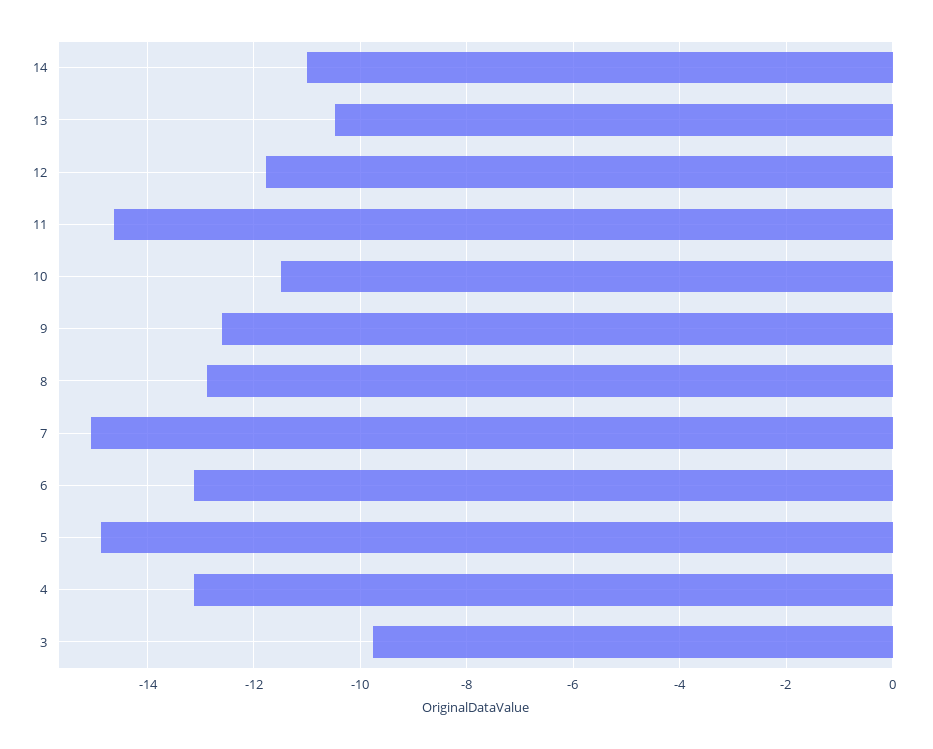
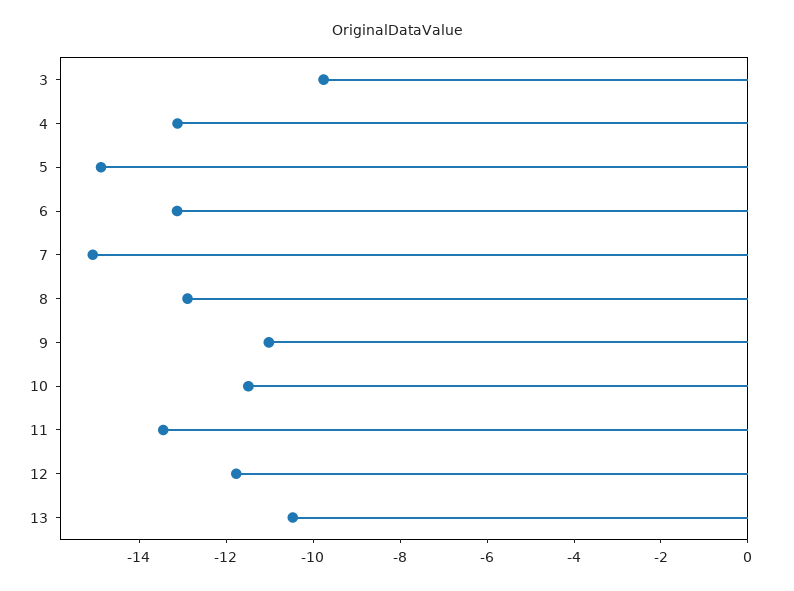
  {
-   "14": -11,
    "13": -10.4,
    "12": -11.8,
-   "11": -14.6,
+   "11": -13.5,
    "10": -11.4,
-   "9": -12.6,
+   "9": -11,
    "8": -12.8,
    "7": -15,
    "6": -13.2,
    "5": -14.8,
    "4": -13.2,
    "3": -9.8
  }

